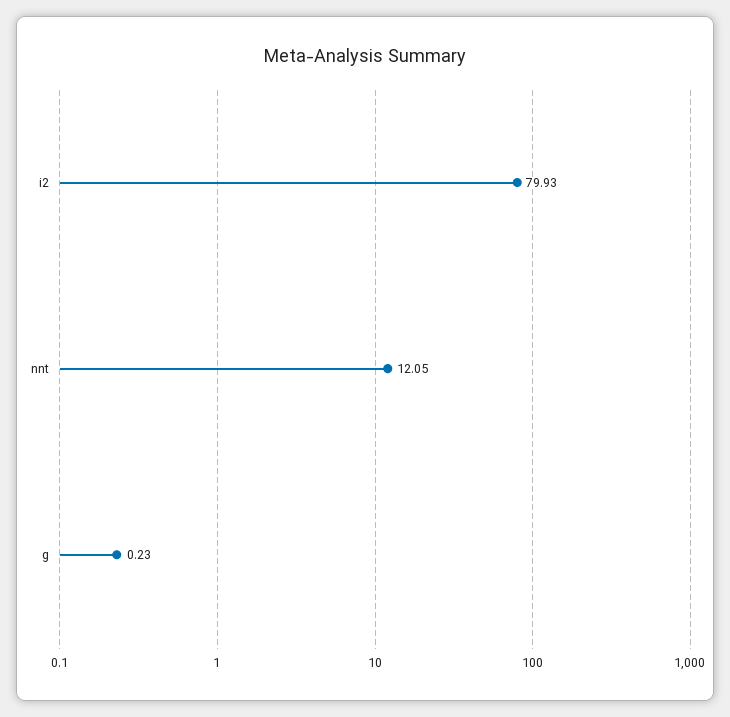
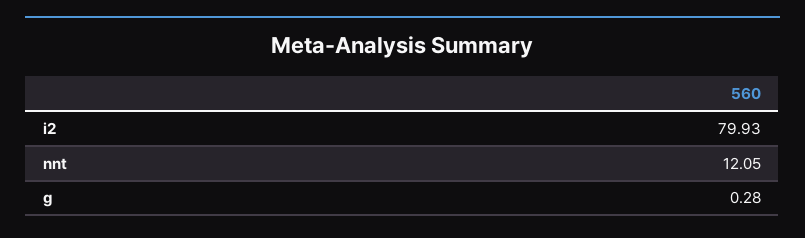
  {
    "i2": 79.93,
    "nnt": 12.05,
-   "g": 0.23
+   "g": 0.28
  }

